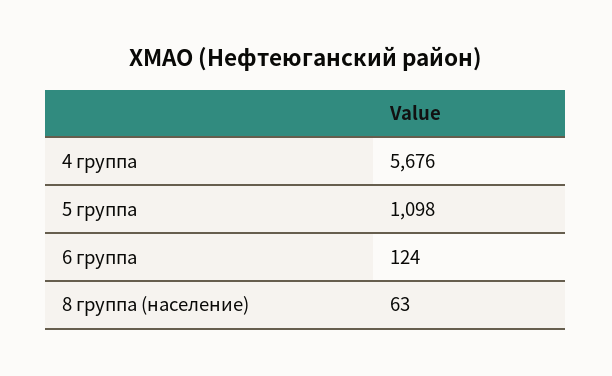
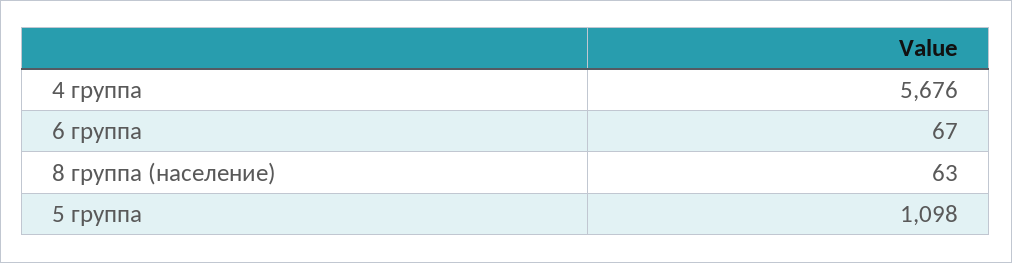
  {
    "4 группа": 5676,
    "5 группа": 1098,
-   "6 группа": 124,
+   "6 группа": 67,
    "8 группа (население)": 63
  }

